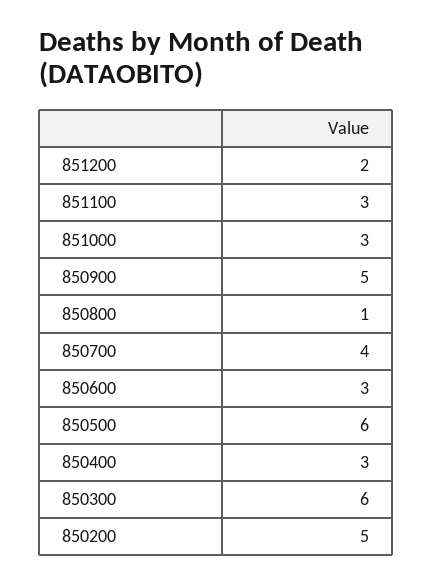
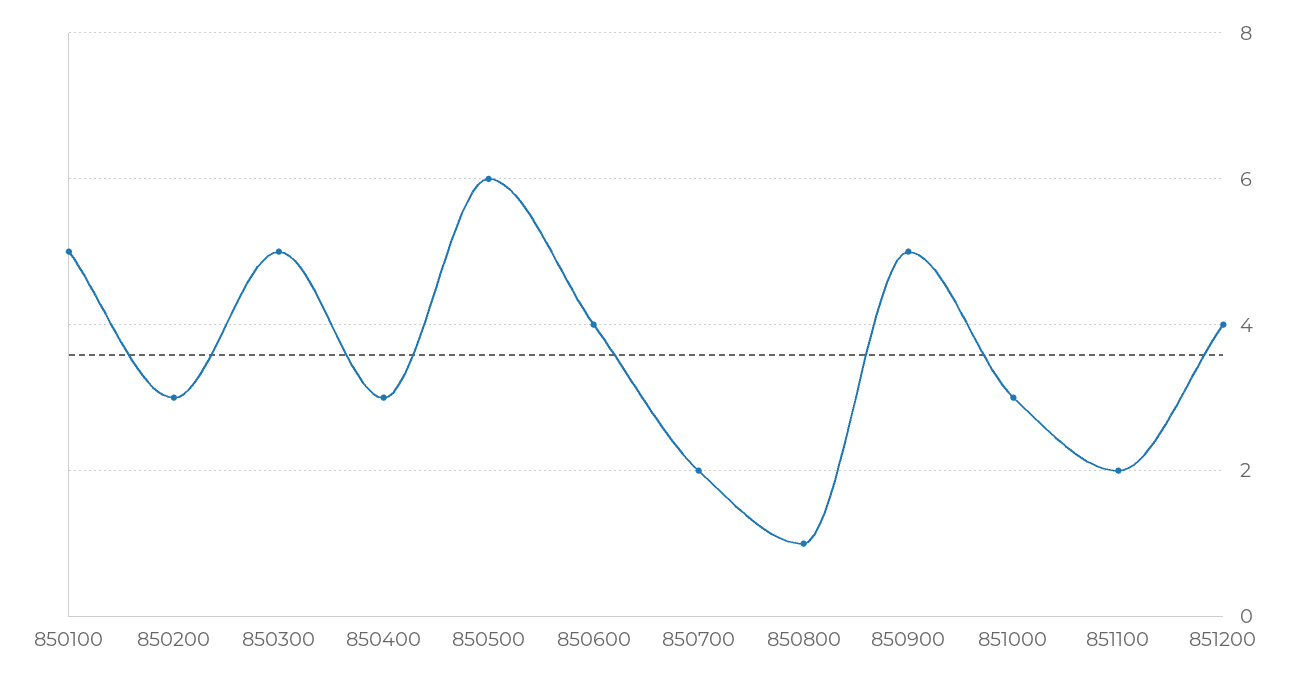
  {
-   "851200": 2,
+   "851200": 4,
-   "851100": 3,
+   "851100": 2,
    "851000": 3,
    "850900": 5,
    "850800": 1,
-   "850700": 4,
+   "850700": 2,
-   "850600": 3,
+   "850600": 4,
    "850500": 6,
    "850400": 3,
-   "850300": 6,
+   "850300": 5,
-   "850200": 5
+   "850200": 3,
+   "850100": 5
  }

